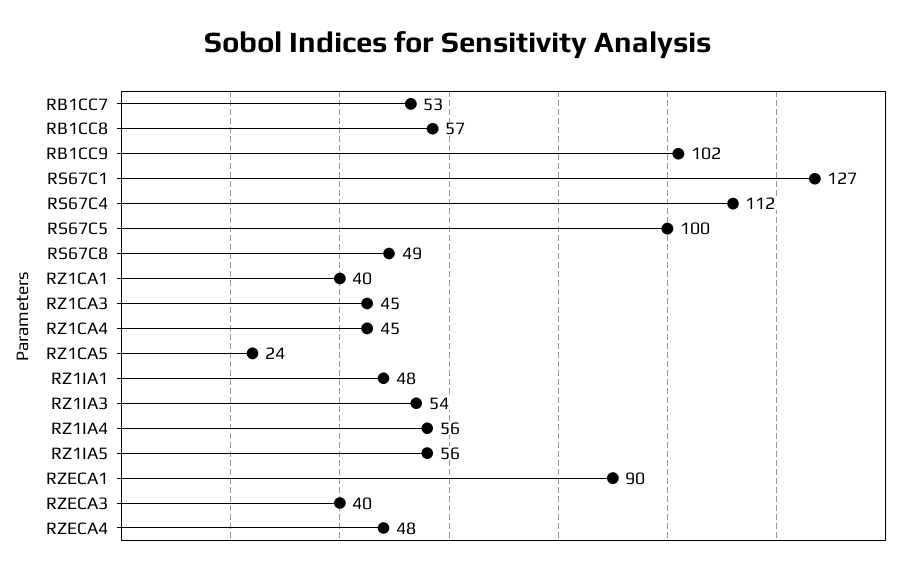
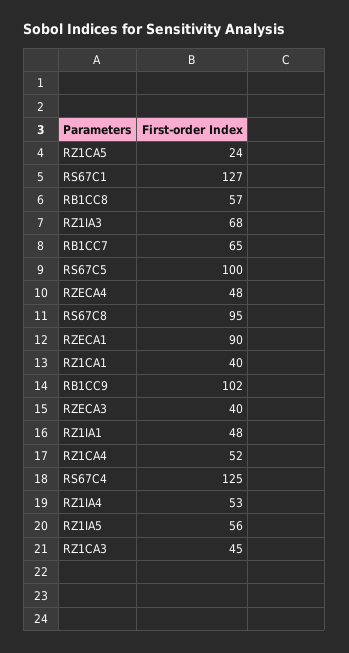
  {
-   "RB1CC7": 53,
+   "RB1CC7": 65,
    "RB1CC8": 57,
    "RB1CC9": 102,
    "RS67C1": 127,
-   "RS67C4": 112,
+   "RS67C4": 125,
    "RS67C5": 100,
-   "RS67C8": 49,
+   "RS67C8": 95,
    "RZ1CA1": 40,
    "RZ1CA3": 45,
-   "RZ1CA4": 45,
+   "RZ1CA4": 52,
    "RZ1CA5": 24,
    "RZ1IA1": 48,
-   "RZ1IA3": 54,
+   "RZ1IA3": 68,
-   "RZ1IA4": 56,
+   "RZ1IA4": 53,
    "RZ1IA5": 56,
    "RZECA1": 90,
    "RZECA3": 40,
    "RZECA4": 48
  }

